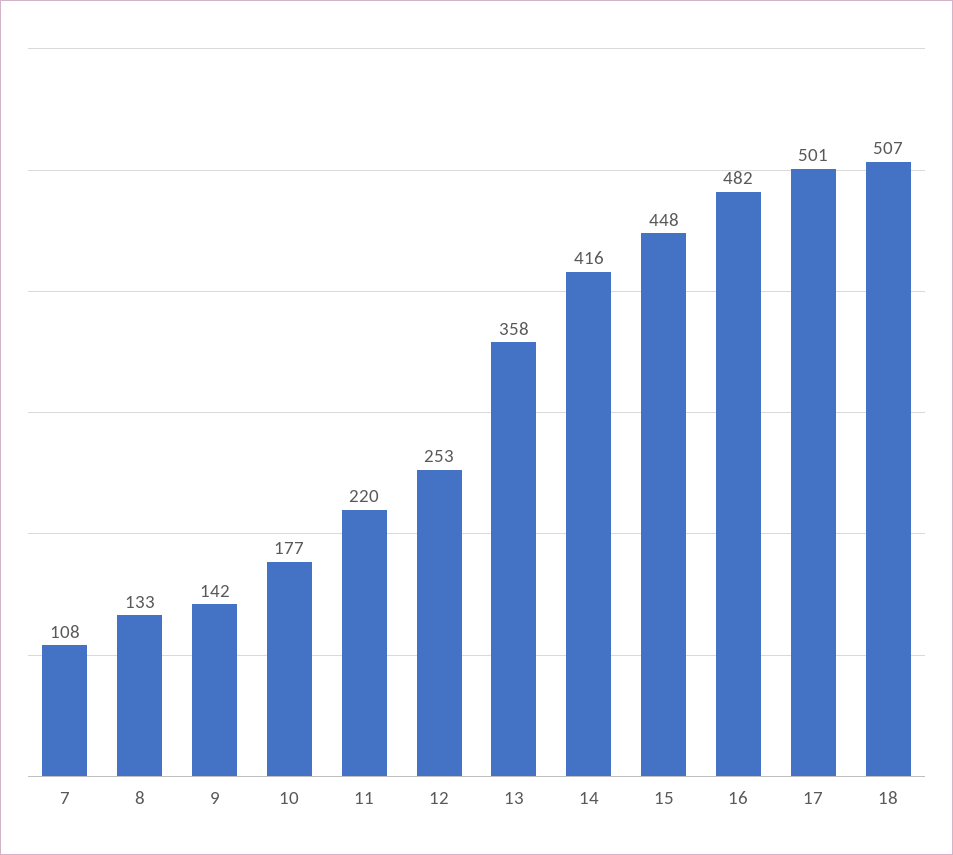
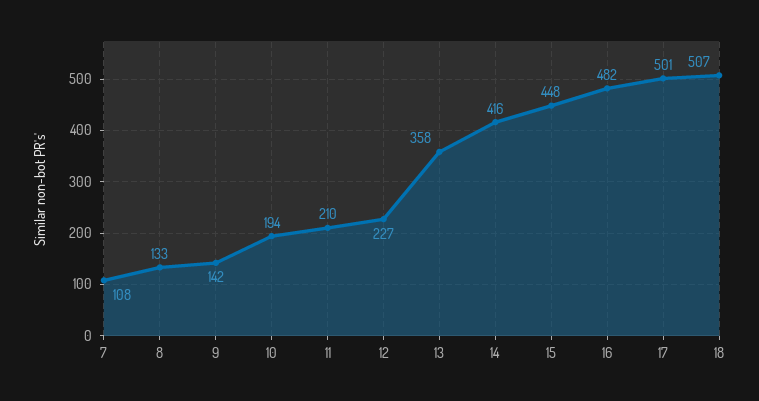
  {
    "7": 108,
    "8": 133,
    "9": 142,
-   "10": 177,
+   "10": 194,
-   "11": 220,
+   "11": 210,
-   "12": 253,
+   "12": 227,
    "13": 358,
    "14": 416,
    "15": 448,
    "16": 482,
    "17": 501,
    "18": 507
  }

